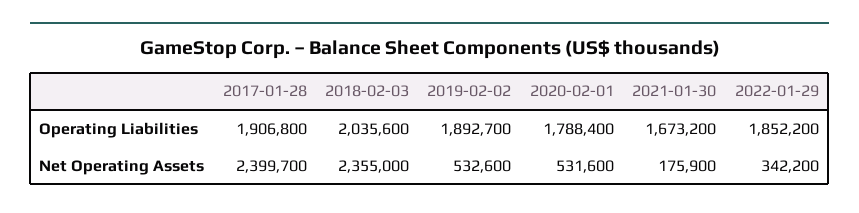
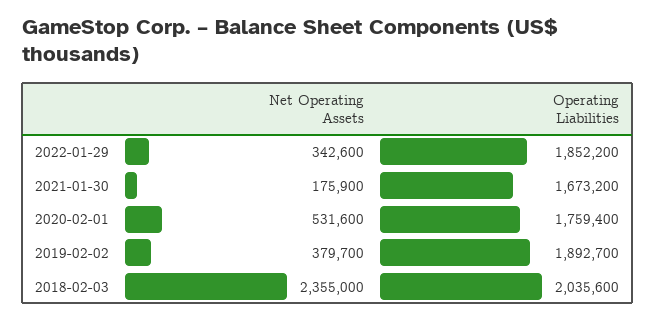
  {
-   "2017-01-28": {
-     "Operating Liabilities": 1906800,
-     "Net Operating Assets": 2399700
-   },
    "2018-02-03": {
      "Operating Liabilities": 2035600,
      "Net Operating Assets": 2355000
    },
    "2019-02-02": {
      "Operating Liabilities": 1892700,
-     "Net Operating Assets": 532600
+     "Net Operating Assets": 379700
    },
    "2020-02-01": {
-     "Operating Liabilities": 1788400,
+     "Operating Liabilities": 1759400,
      "Net Operating Assets": 531600
    },
    "2021-01-30": {
      "Operating Liabilities": 1673200,
      "Net Operating Assets": 175900
    },
    "2022-01-29": {
      "Operating Liabilities": 1852200,
-     "Net Operating Assets": 342200
+     "Net Operating Assets": 342600
    }
  }

